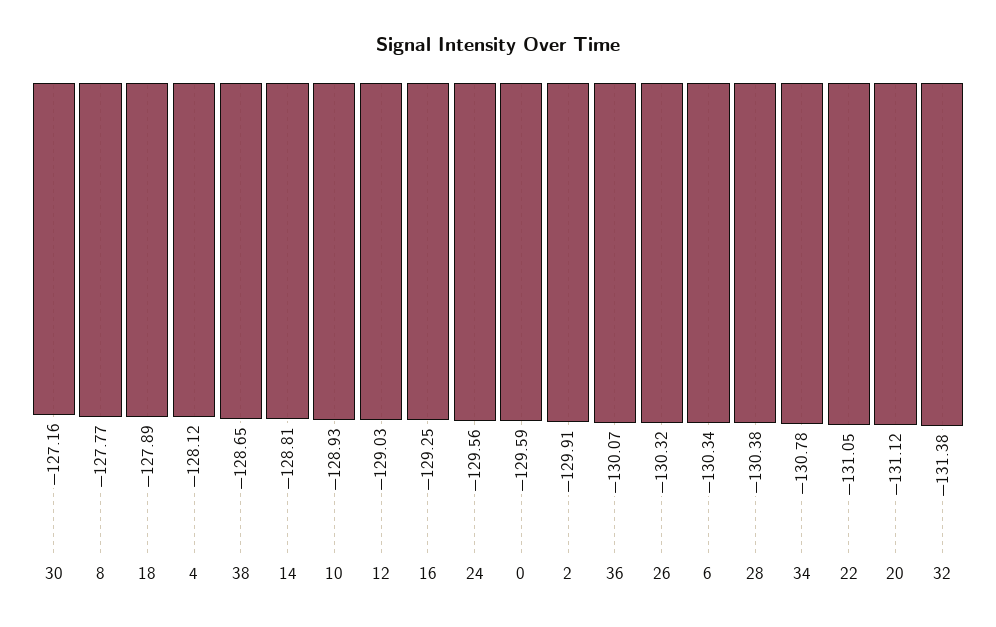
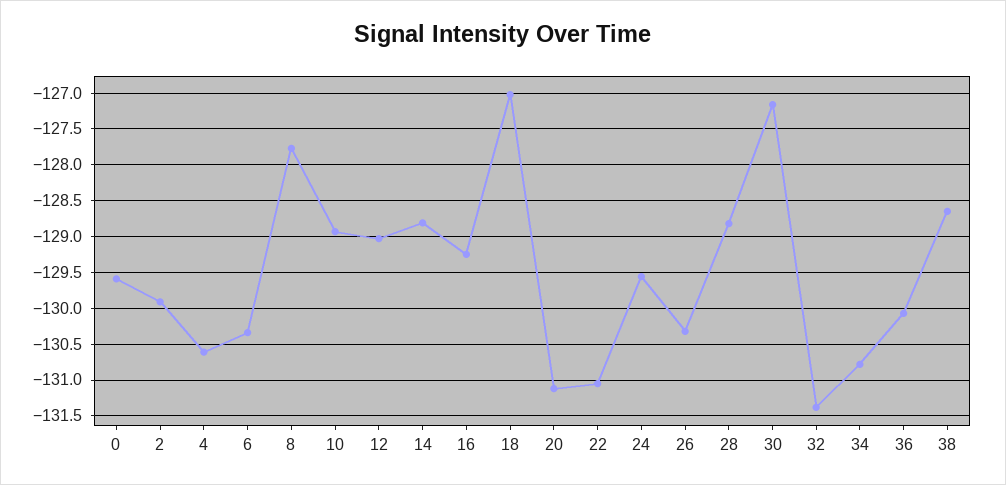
  {
    "30": -127.16,
    "8": -127.77,
-   "18": -127.89,
+   "18": -127,
-   "4": -128.12,
+   "4": -130.6,
    "38": -128.65,
    "14": -128.81,
    "10": -128.93,
    "12": -129.03,
    "16": -129.25,
    "24": -129.56,
    "0": -129.59,
    "2": -129.91,
    "36": -130.07,
    "26": -130.32,
    "6": -130.34,
-   "28": -130.38,
+   "28": -128.8,
    "34": -130.78,
    "22": -131.05,
    "20": -131.12,
    "32": -131.38
  }

